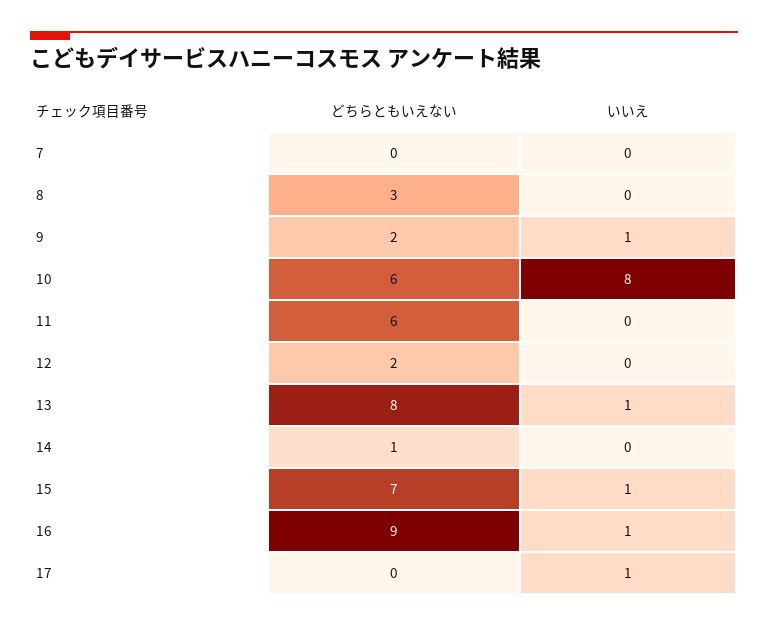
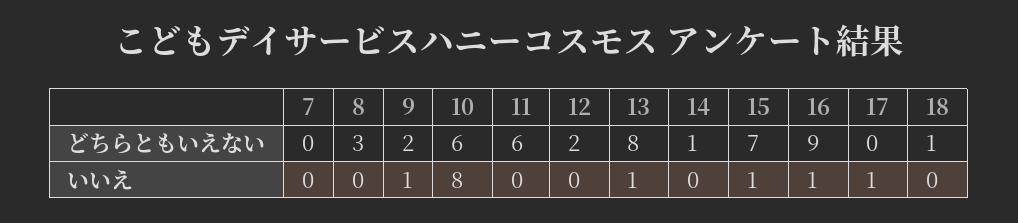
  {
    "どちらともいえない": {
      "7": 0,
      "8": 3,
      "9": 2,
      "10": 6,
      "11": 6,
      "12": 2,
      "13": 8,
      "14": 1,
      "15": 7,
      "16": 9,
-     "17": 0
+     "17": 0,
+     "18": 1
    },
    "いいえ": {
      "7": 0,
      "8": 0,
      "9": 1,
      "10": 8,
      "11": 0,
      "12": 0,
      "13": 1,
      "14": 0,
      "15": 1,
      "16": 1,
-     "17": 1
+     "17": 1,
+     "18": 0
    }
  }

